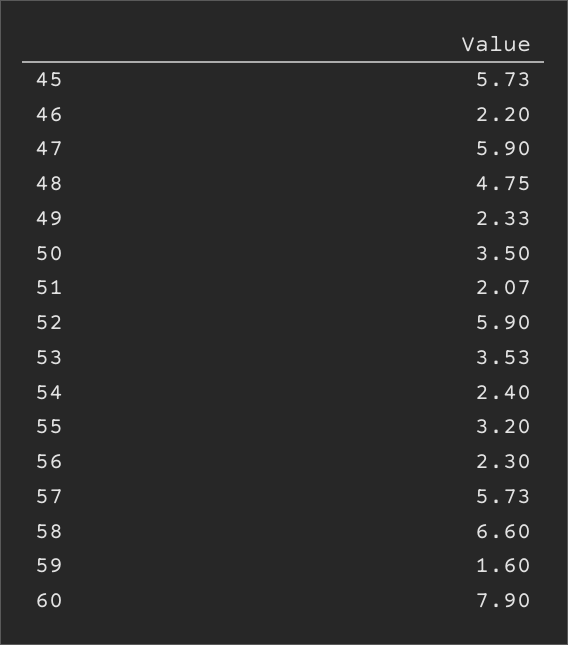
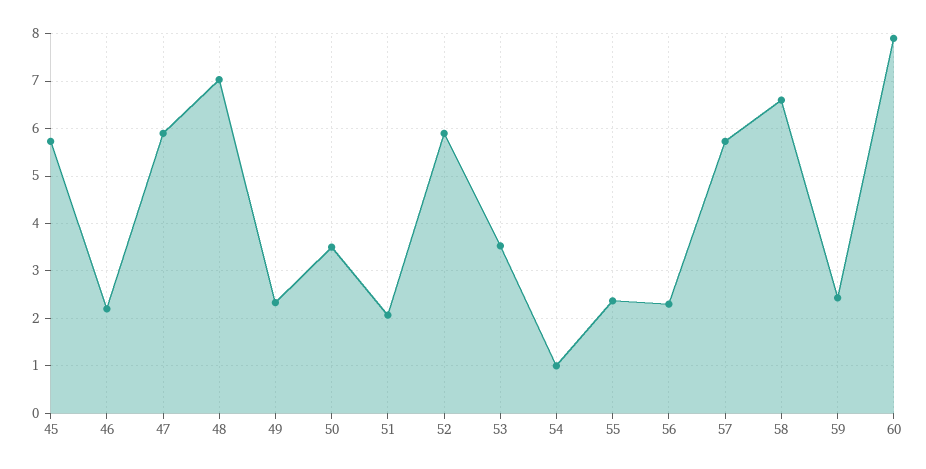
  {
    "45": 5.73,
    "46": 2.2,
    "47": 5.9,
-   "48": 4.75,
+   "48": 7,
    "49": 2.33,
    "50": 3.5,
    "51": 2.07,
    "52": 5.9,
    "53": 3.53,
-   "54": 2.4,
+   "54": 1,
-   "55": 3.2,
+   "55": 2.4,
    "56": 2.3,
    "57": 5.73,
    "58": 6.6,
-   "59": 1.6,
+   "59": 2.4,
    "60": 7.9
  }

